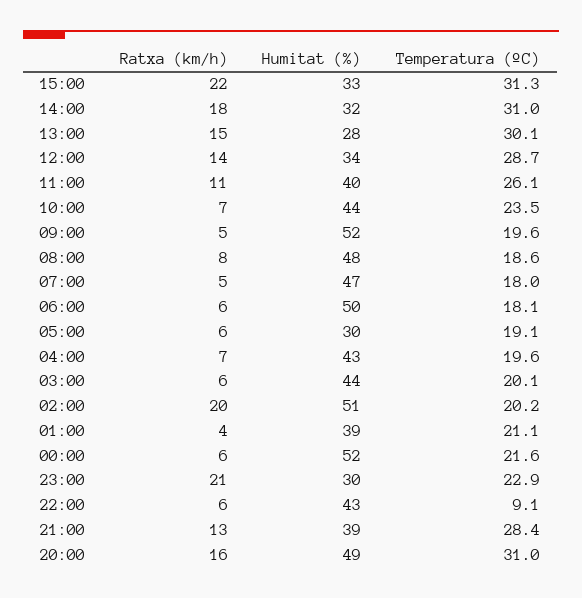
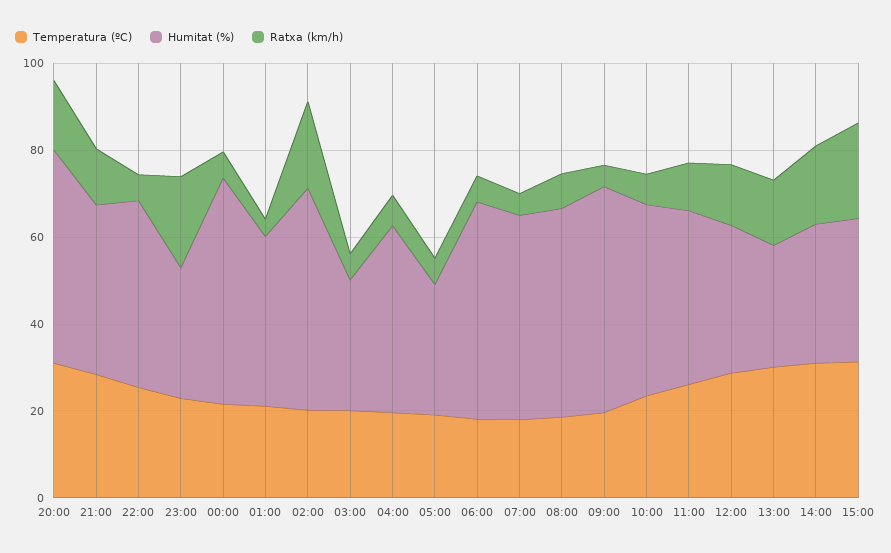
  {
    "Ratxa (km/h)": {
      "15:00": 22,
      "14:00": 18,
      "13:00": 15,
      "12:00": 14,
      "11:00": 11,
      "10:00": 7,
      "09:00": 5,
      "08:00": 8,
      "07:00": 5,
      "06:00": 6,
      "05:00": 6,
      "04:00": 7,
      "03:00": 6,
      "02:00": 20,
      "01:00": 4,
      "00:00": 6,
      "23:00": 21,
      "22:00": 6,
      "21:00": 13,
      "20:00": 16
    },
    "Humitat (%)": {
      "15:00": 33,
      "14:00": 32,
      "13:00": 28,
      "12:00": 34,
      "11:00": 40,
      "10:00": 44,
      "09:00": 52,
      "08:00": 48,
      "07:00": 47,
      "06:00": 50,
      "05:00": 30,
      "04:00": 43,
-     "03:00": 44,
+     "03:00": 30,
      "02:00": 51,
      "01:00": 39,
      "00:00": 52,
      "23:00": 30,
      "22:00": 43,
      "21:00": 39,
      "20:00": 49
    },
    "Temperatura (ºC)": {
      "15:00": 31.3,
      "14:00": 31,
      "13:00": 30.1,
      "12:00": 28.7,
      "11:00": 26.1,
      "10:00": 23.5,
      "09:00": 19.6,
      "08:00": 18.6,
      "07:00": 18,
      "06:00": 18.1,
      "05:00": 19.1,
      "04:00": 19.6,
      "03:00": 20.1,
      "02:00": 20.2,
      "01:00": 21.1,
      "00:00": 21.6,
      "23:00": 22.9,
-     "22:00": 9.1,
+     "22:00": 25,
      "21:00": 28.4,
      "20:00": 31
    }
  }

